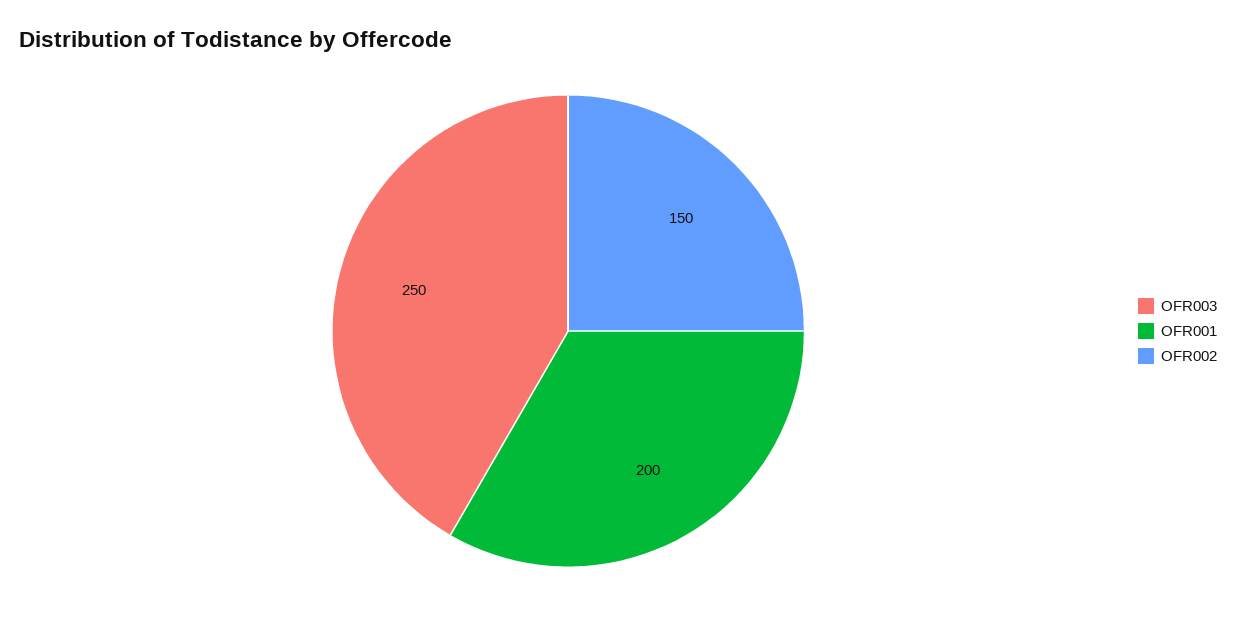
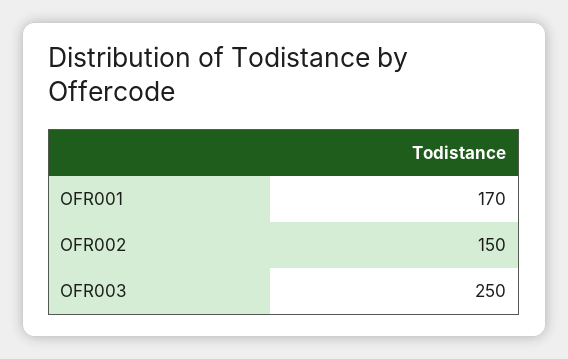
  {
    "OFR003": 250,
-   "OFR001": 200,
+   "OFR001": 170,
    "OFR002": 150
  }

